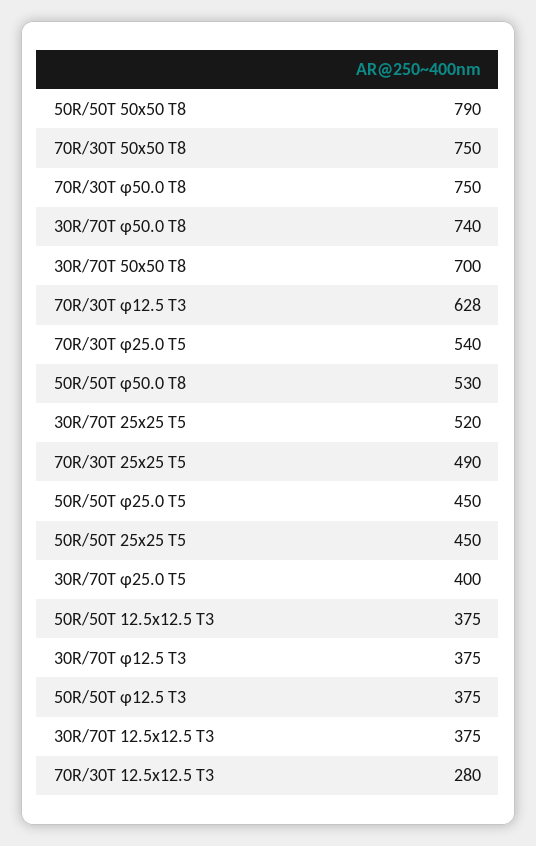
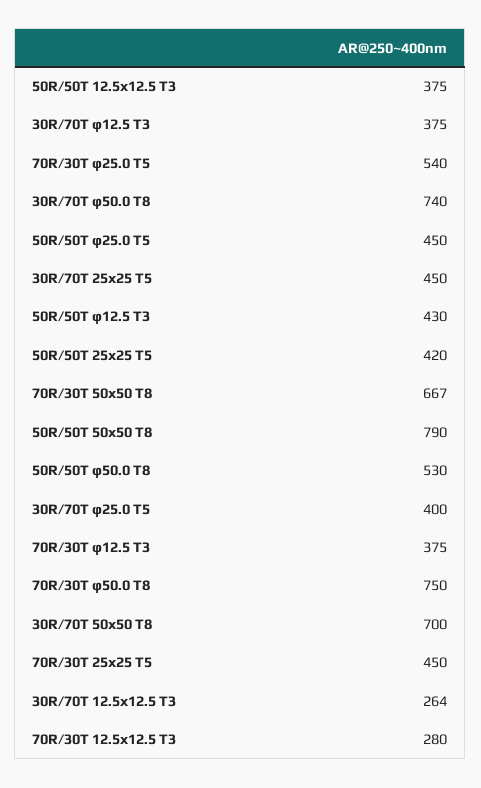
  {
    "50R/50T 50x50 T8": 790,
-   "70R/30T 50x50 T8": 750,
+   "70R/30T 50x50 T8": 667,
    "70R/30T φ50.0 T8": 750,
    "30R/70T φ50.0 T8": 740,
    "30R/70T 50x50 T8": 700,
-   "70R/30T φ12.5 T3": 628,
+   "70R/30T φ12.5 T3": 375,
    "70R/30T φ25.0 T5": 540,
    "50R/50T φ50.0 T8": 530,
-   "30R/70T 25x25 T5": 520,
+   "30R/70T 25x25 T5": 450,
-   "70R/30T 25x25 T5": 490,
+   "70R/30T 25x25 T5": 450,
    "50R/50T φ25.0 T5": 450,
-   "50R/50T 25x25 T5": 450,
+   "50R/50T 25x25 T5": 420,
    "30R/70T φ25.0 T5": 400,
    "50R/50T 12.5x12.5 T3": 375,
    "30R/70T φ12.5 T3": 375,
-   "50R/50T φ12.5 T3": 375,
+   "50R/50T φ12.5 T3": 430,
-   "30R/70T 12.5x12.5 T3": 375,
+   "30R/70T 12.5x12.5 T3": 264,
    "70R/30T 12.5x12.5 T3": 280
  }

